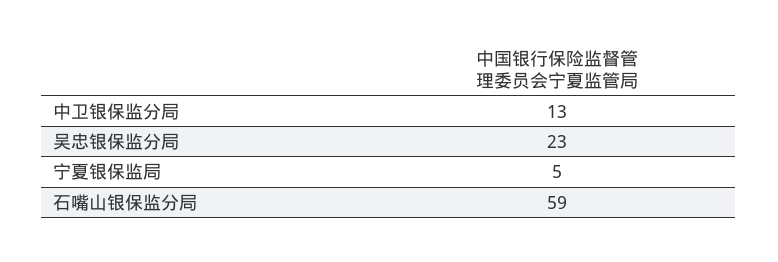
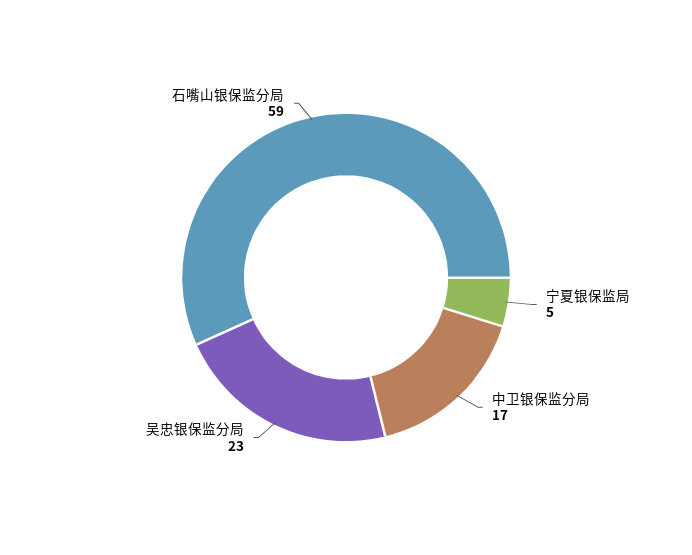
  {
-   "中卫银保监分局": 13,
+   "中卫银保监分局": 17,
    "吴忠银保监分局": 23,
    "宁夏银保监局": 5,
    "石嘴山银保监分局": 59
  }

